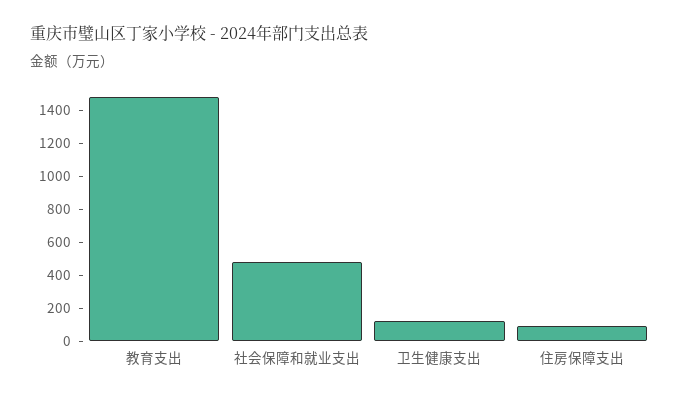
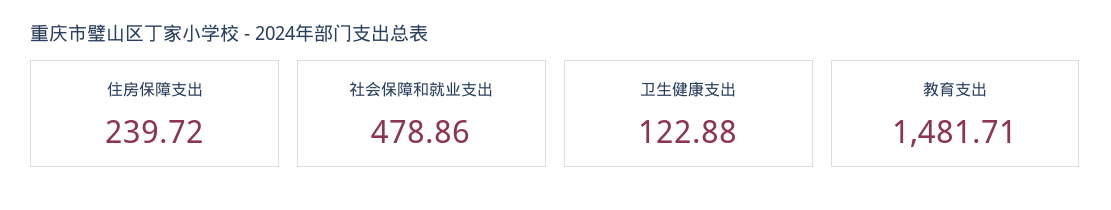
  {
    "教育支出": 1481.71,
    "社会保障和就业支出": 478.86,
    "卫生健康支出": 122.88,
-   "住房保障支出": 100
+   "住房保障支出": 239.72
  }

